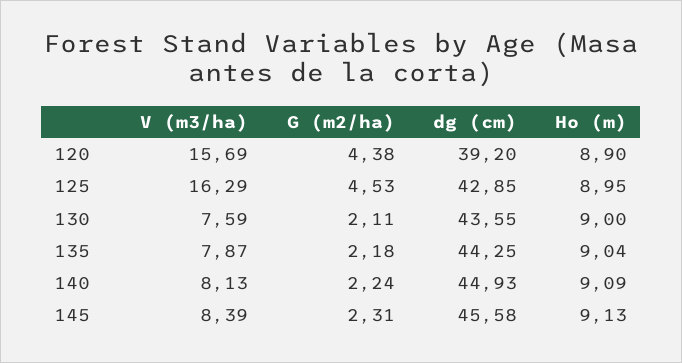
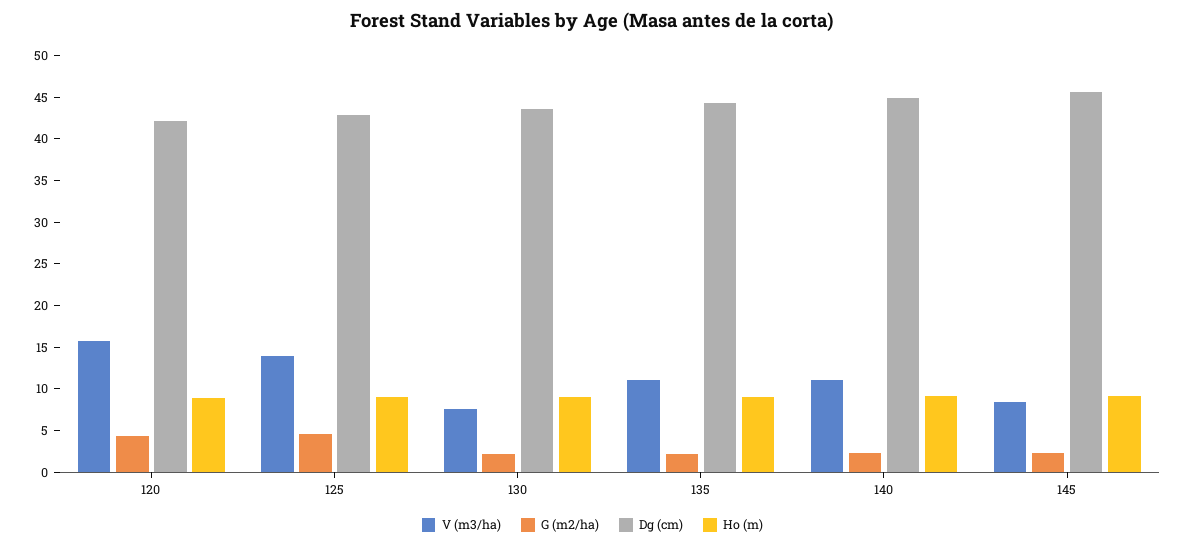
  {
    "V (m3/ha)": {
      "120": 15.69,
-     "125": 16.29,
+     "125": 14,
      "130": 7.59,
-     "135": 7.87,
+     "135": 11,
-     "140": 8.13,
+     "140": 11,
      "145": 8.39
    },
    "G (m2/ha)": {
      "120": 4.38,
      "125": 4.53,
      "130": 2.11,
      "135": 2.18,
      "140": 2.24,
      "145": 2.31
    },
    "dg (cm)": {
-     "120": 39.2,
+     "120": 42,
      "125": 42.85,
      "130": 43.55,
      "135": 44.25,
      "140": 44.93,
      "145": 45.58
    },
    "Ho (m)": {
      "120": 8.9,
      "125": 8.95,
      "130": 9,
      "135": 9.04,
      "140": 9.09,
      "145": 9.13
    }
  }

